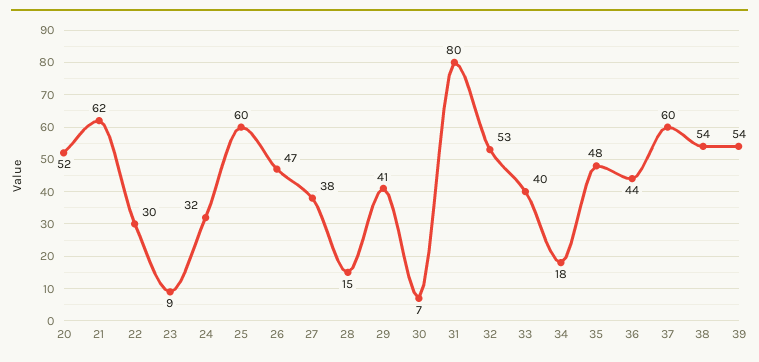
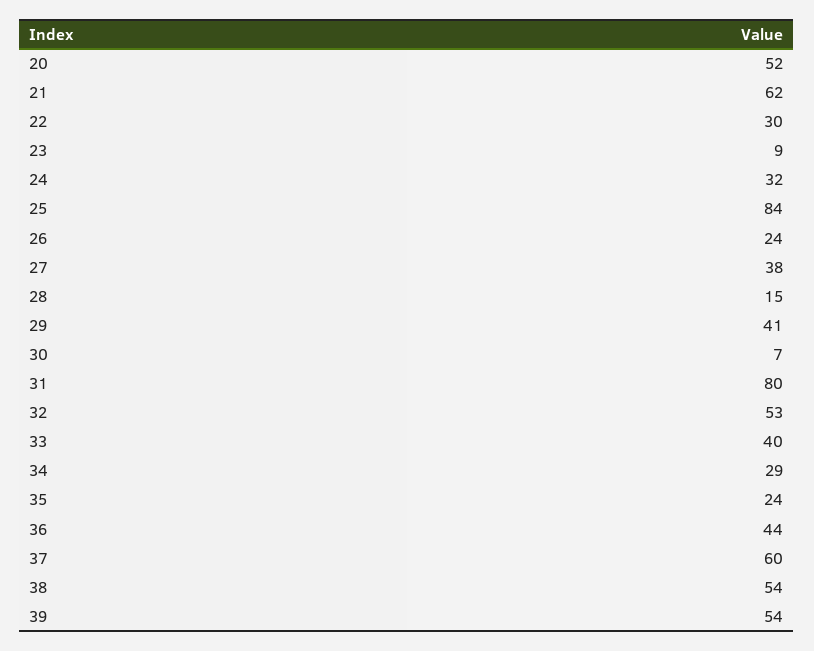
  {
    "20": 52,
    "21": 62,
    "22": 30,
    "23": 9,
    "24": 32,
-   "25": 60,
+   "25": 84,
-   "26": 47,
+   "26": 24,
    "27": 38,
    "28": 15,
    "29": 41,
    "30": 7,
    "31": 80,
    "32": 53,
    "33": 40,
-   "34": 18,
+   "34": 29,
-   "35": 48,
+   "35": 24,
    "36": 44,
    "37": 60,
    "38": 54,
    "39": 54
  }

